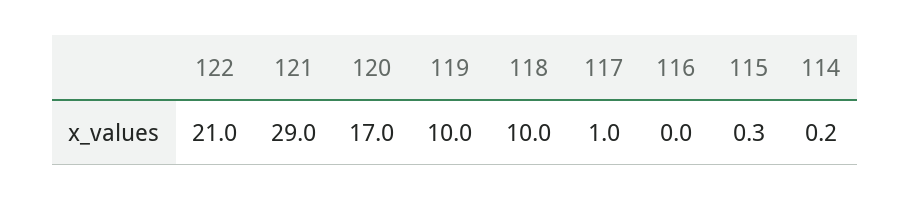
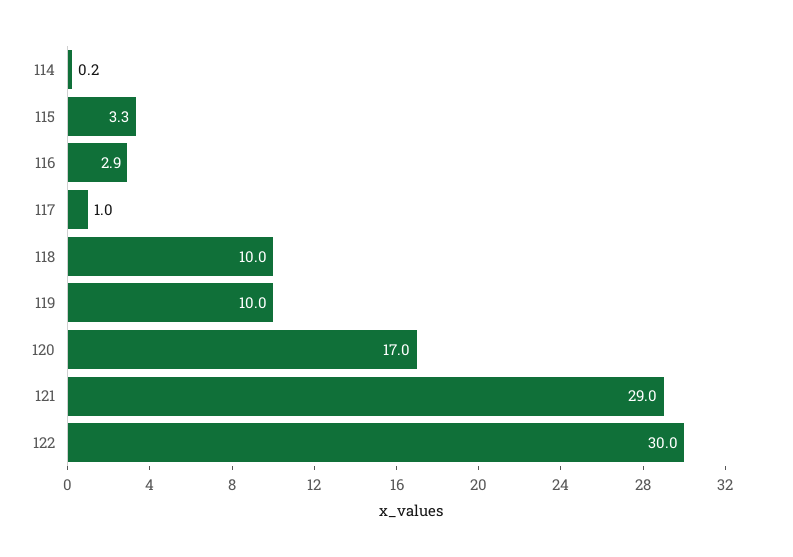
  {
-   "122": 21,
+   "122": 30,
    "121": 29,
    "120": 17,
    "119": 10,
    "118": 10,
    "117": 1,
-   "116": 0,
+   "116": 2.9,
-   "115": 0.3,
+   "115": 3.3,
    "114": 0.2
  }

